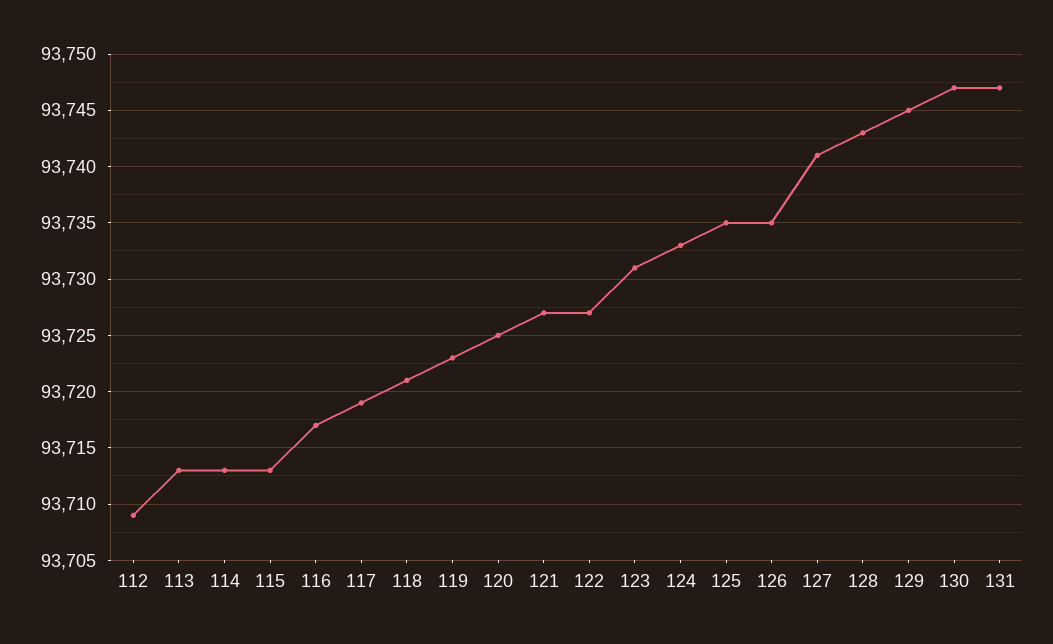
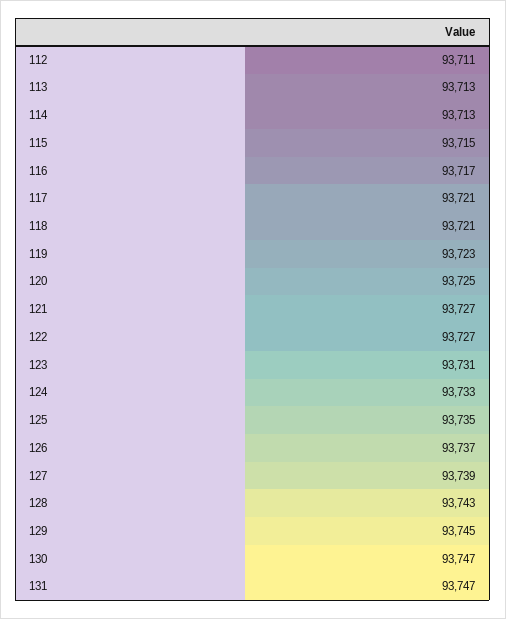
  {
-   "112": 93709,
+   "112": 93711,
    "113": 93713,
    "114": 93713,
-   "115": 93713,
+   "115": 93715,
    "116": 93717,
-   "117": 93719,
+   "117": 93721,
    "118": 93721,
    "119": 93723,
    "120": 93725,
    "121": 93727,
    "122": 93727,
    "123": 93731,
    "124": 93733,
    "125": 93735,
-   "126": 93735,
+   "126": 93737,
-   "127": 93741,
+   "127": 93739,
    "128": 93743,
    "129": 93745,
    "130": 93747,
    "131": 93747
  }

